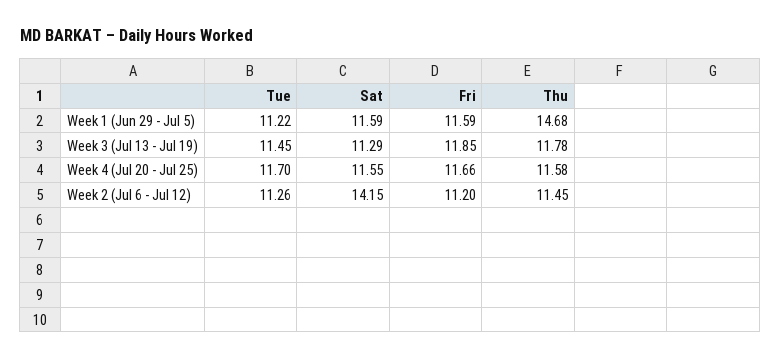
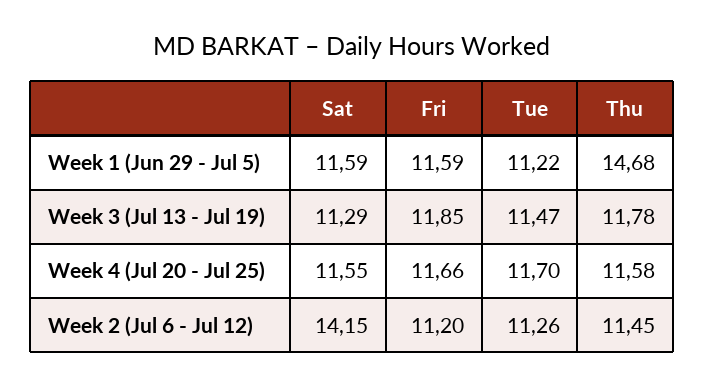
  {
    "Tue": {
      "Week 1 (Jun 29 - Jul 5)": 11.22,
-     "Week 3 (Jul 13 - Jul 19)": 11.45,
+     "Week 3 (Jul 13 - Jul 19)": 11.47,
      "Week 4 (Jul 20 - Jul 25)": 11.7,
      "Week 2 (Jul 6 - Jul 12)": 11.26
    },
    "Sat": {
      "Week 1 (Jun 29 - Jul 5)": 11.59,
      "Week 3 (Jul 13 - Jul 19)": 11.29,
      "Week 4 (Jul 20 - Jul 25)": 11.55,
      "Week 2 (Jul 6 - Jul 12)": 14.15
    },
    "Fri": {
      "Week 1 (Jun 29 - Jul 5)": 11.59,
      "Week 3 (Jul 13 - Jul 19)": 11.85,
      "Week 4 (Jul 20 - Jul 25)": 11.66,
      "Week 2 (Jul 6 - Jul 12)": 11.2
    },
    "Thu": {
      "Week 1 (Jun 29 - Jul 5)": 14.68,
      "Week 3 (Jul 13 - Jul 19)": 11.78,
      "Week 4 (Jul 20 - Jul 25)": 11.58,
      "Week 2 (Jul 6 - Jul 12)": 11.45
    }
  }

